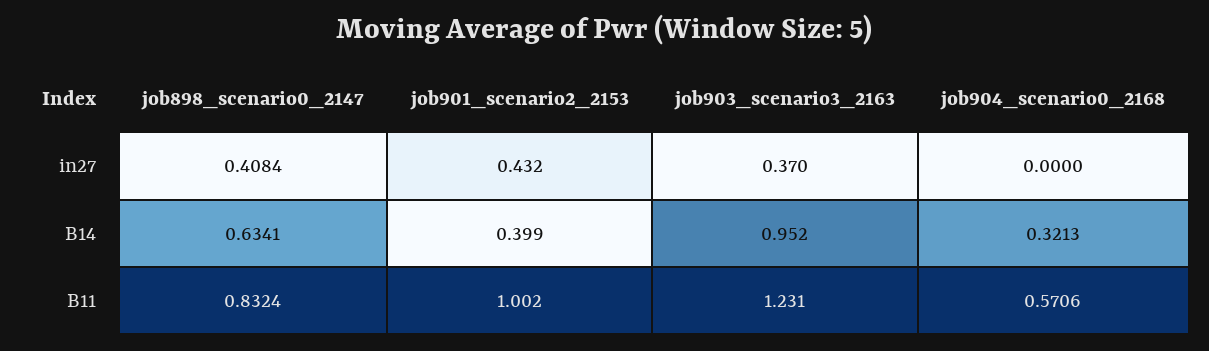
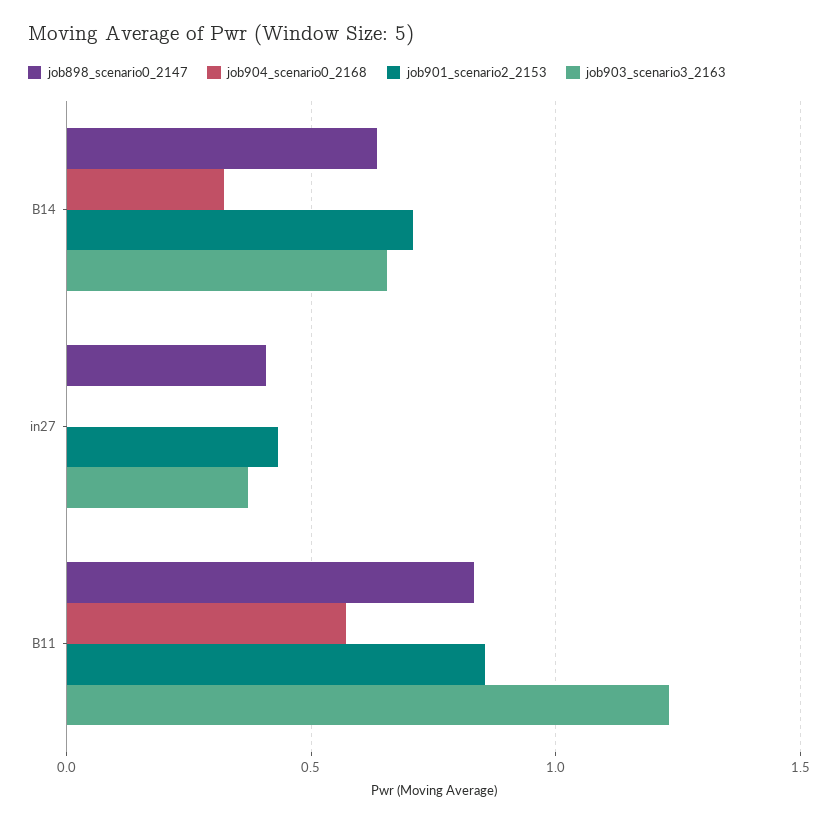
  {
    "job898_scenario0_2147": {
      "in27": 0.4084,
      "B14": 0.6341,
      "B11": 0.8324
    },
    "job901_scenario2_2153": {
      "in27": 0.432,
-     "B14": 0.399,
+     "B14": 0.7,
-     "B11": 1.002
+     "B11": 0.85
    },
    "job903_scenario3_2163": {
      "in27": 0.37,
-     "B14": 0.952,
+     "B14": 0.65,
      "B11": 1.231
    },
    "job904_scenario0_2168": {
      "in27": 0,
      "B14": 0.3213,
      "B11": 0.5706
    }
  }

